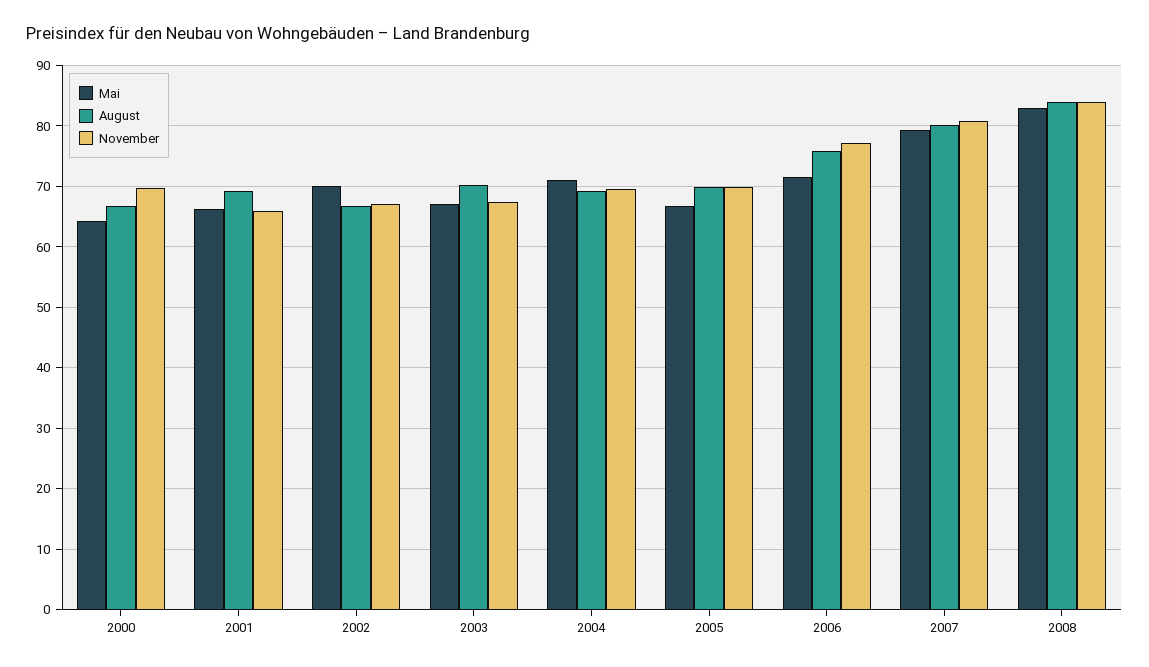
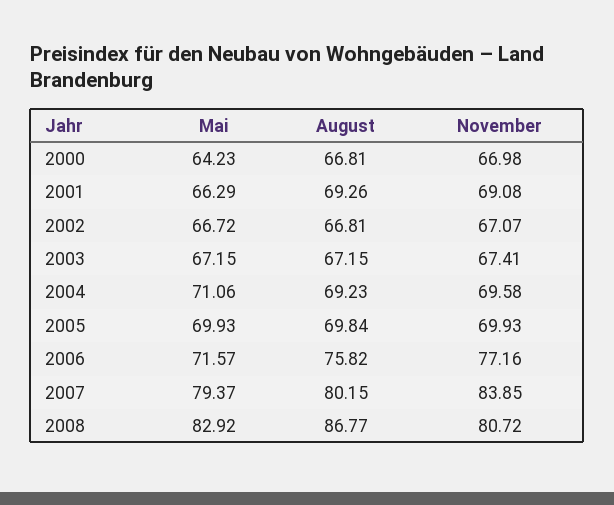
  {
    "Mai": {
      "2000": 64.23,
      "2001": 66.29,
-     "2002": 70,
+     "2002": 66.72,
      "2003": 67.15,
      "2004": 71.06,
-     "2005": 67,
+     "2005": 69.93,
      "2006": 71.57,
      "2007": 79.37,
      "2008": 82.92
    },
    "August": {
      "2000": 66.81,
      "2001": 69.26,
      "2002": 66.81,
-     "2003": 70,
+     "2003": 67.15,
      "2004": 69.23,
      "2005": 69.84,
      "2006": 75.82,
      "2007": 80.15,
-     "2008": 84
+     "2008": 86.77
    },
    "November": {
-     "2000": 70,
+     "2000": 66.98,
-     "2001": 66,
+     "2001": 69.08,
      "2002": 67.07,
      "2003": 67.41,
      "2004": 69.58,
      "2005": 69.93,
      "2006": 77.16,
-     "2007": 81,
+     "2007": 83.85,
-     "2008": 84
+     "2008": 80.72
    }
  }

